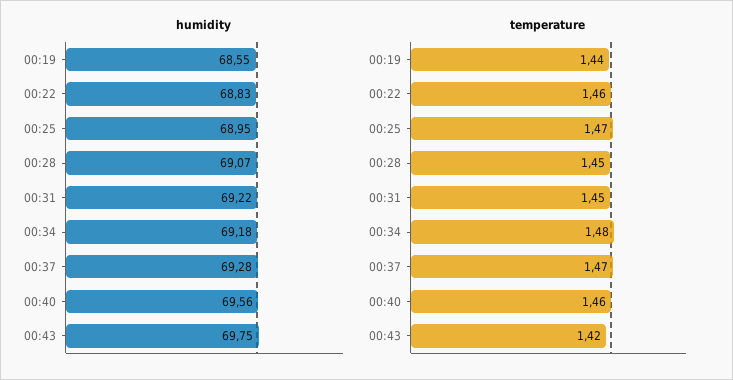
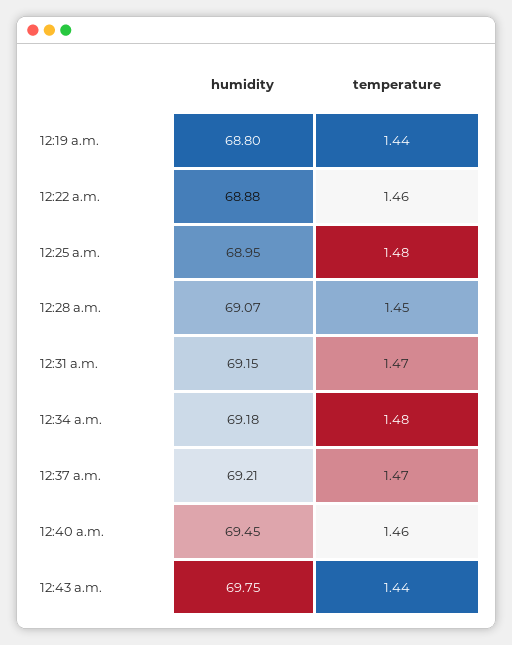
  {
    "humidity": {
-     "00:19": 68.55,
+     "00:19": 68.8,
-     "00:22": 68.83,
+     "00:22": 68.88,
      "00:25": 68.95,
      "00:28": 69.07,
-     "00:31": 69.22,
+     "00:31": 69.15,
      "00:34": 69.18,
-     "00:37": 69.28,
+     "00:37": 69.21,
-     "00:40": 69.56,
+     "00:40": 69.45,
      "00:43": 69.75
    },
    "temperature": {
      "00:19": 1.44,
      "00:22": 1.46,
-     "00:25": 1.47,
+     "00:25": 1.48,
      "00:28": 1.45,
-     "00:31": 1.45,
+     "00:31": 1.47,
      "00:34": 1.48,
      "00:37": 1.47,
      "00:40": 1.46,
-     "00:43": 1.42
+     "00:43": 1.44
    }
  }

